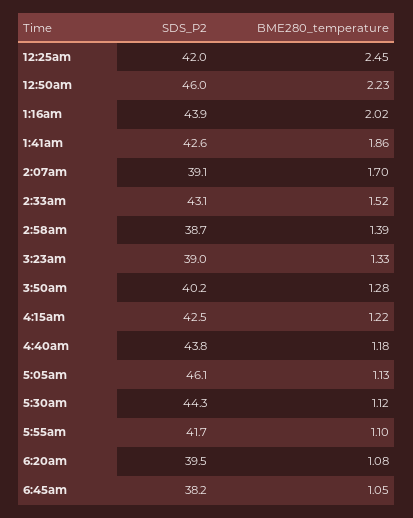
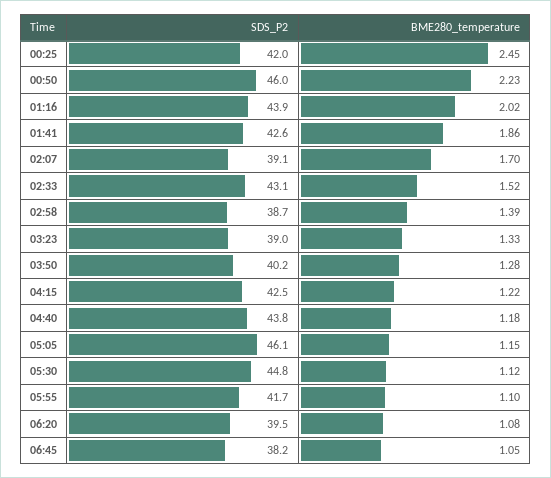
  {
    "SDS_P2": {
      "12:25am": 42,
      "12:50am": 46,
      "1:16am": 43.9,
      "1:41am": 42.6,
      "2:07am": 39.1,
      "2:33am": 43.1,
      "2:58am": 38.7,
      "3:23am": 39,
      "3:50am": 40.2,
      "4:15am": 42.5,
      "4:40am": 43.8,
      "5:05am": 46.1,
-     "5:30am": 44.3,
+     "5:30am": 44.8,
      "5:55am": 41.7,
      "6:20am": 39.5,
      "6:45am": 38.2
    },
    "BME280_temperature": {
      "12:25am": 2.45,
      "12:50am": 2.23,
      "1:16am": 2.02,
      "1:41am": 1.86,
      "2:07am": 1.7,
      "2:33am": 1.52,
      "2:58am": 1.39,
      "3:23am": 1.33,
      "3:50am": 1.28,
      "4:15am": 1.22,
      "4:40am": 1.18,
-     "5:05am": 1.13,
+     "5:05am": 1.15,
      "5:30am": 1.12,
      "5:55am": 1.1,
      "6:20am": 1.08,
      "6:45am": 1.05
    }
  }

